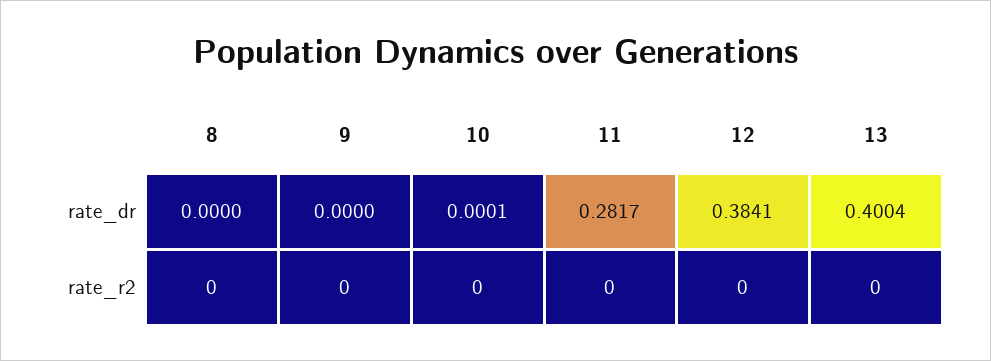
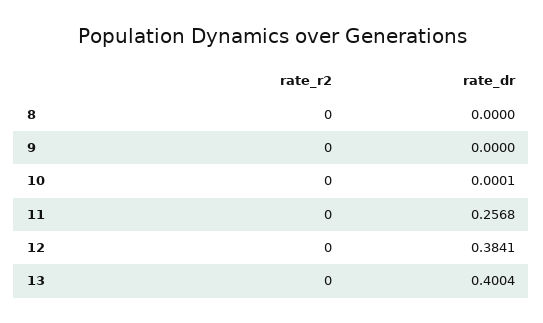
  {
    "8": {
      "rate_dr": 0,
      "rate_r2": 0
    },
    "9": {
      "rate_dr": 0,
      "rate_r2": 0
    },
    "10": {
      "rate_dr": 0.0001,
      "rate_r2": 0
    },
    "11": {
-     "rate_dr": 0.2817,
+     "rate_dr": 0.2568,
      "rate_r2": 0
    },
    "12": {
      "rate_dr": 0.3841,
      "rate_r2": 0
    },
    "13": {
      "rate_dr": 0.4004,
      "rate_r2": 0
    }
  }

